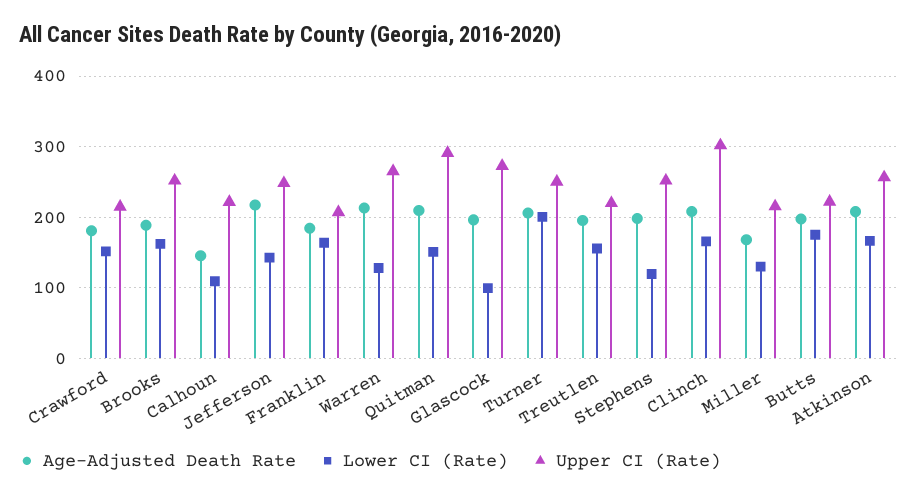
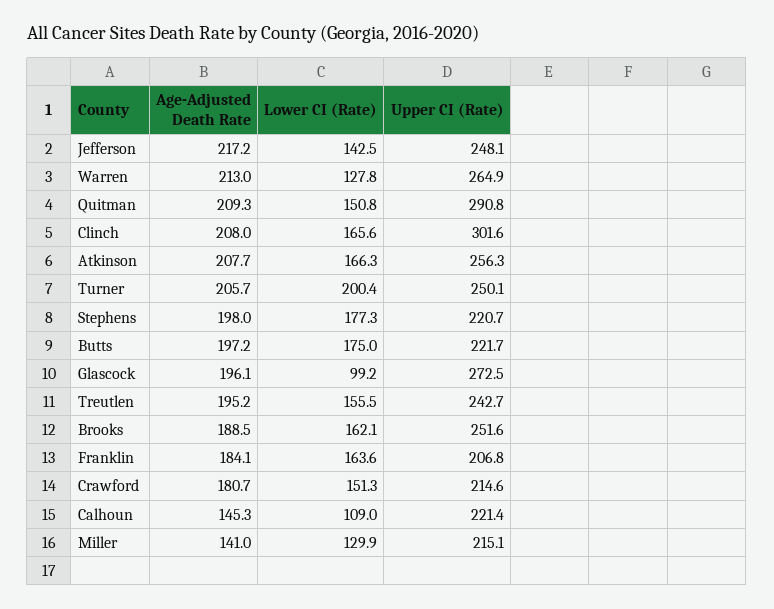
  {
    "Age-Adjusted Death Rate": {
      "Crawford": 180.7,
      "Brooks": 188.5,
      "Calhoun": 145.3,
      "Jefferson": 217.2,
      "Franklin": 184.1,
      "Warren": 213,
      "Quitman": 209.3,
      "Glascock": 196.1,
      "Turner": 205.7,
      "Treutlen": 195.2,
      "Stephens": 198,
      "Clinch": 208,
-     "Miller": 170,
+     "Miller": 141,
      "Butts": 197.2,
      "Atkinson": 207.7
    },
    "Lower CI (Rate)": {
      "Crawford": 151.3,
      "Brooks": 162.1,
      "Calhoun": 109,
      "Jefferson": 142.5,
      "Franklin": 163.6,
      "Warren": 127.8,
      "Quitman": 150.8,
      "Glascock": 99.2,
      "Turner": 200.4,
      "Treutlen": 155.5,
-     "Stephens": 120,
+     "Stephens": 177.3,
      "Clinch": 165.6,
      "Miller": 129.9,
      "Butts": 175,
      "Atkinson": 166.3
    },
    "Upper CI (Rate)": {
      "Crawford": 214.6,
      "Brooks": 251.6,
      "Calhoun": 221.4,
      "Jefferson": 248.1,
      "Franklin": 206.8,
      "Warren": 264.9,
      "Quitman": 290.8,
      "Glascock": 272.5,
      "Turner": 250.1,
-     "Treutlen": 220,
+     "Treutlen": 242.7,
-     "Stephens": 250,
+     "Stephens": 220.7,
      "Clinch": 301.6,
      "Miller": 215.1,
      "Butts": 221.7,
      "Atkinson": 256.3
    }
  }

